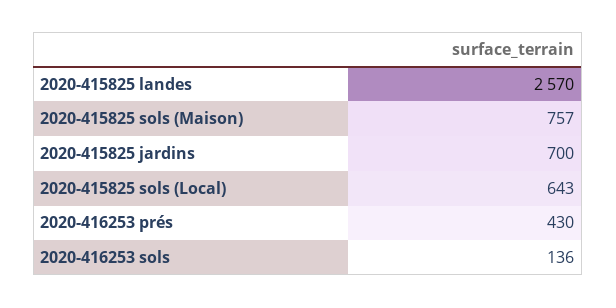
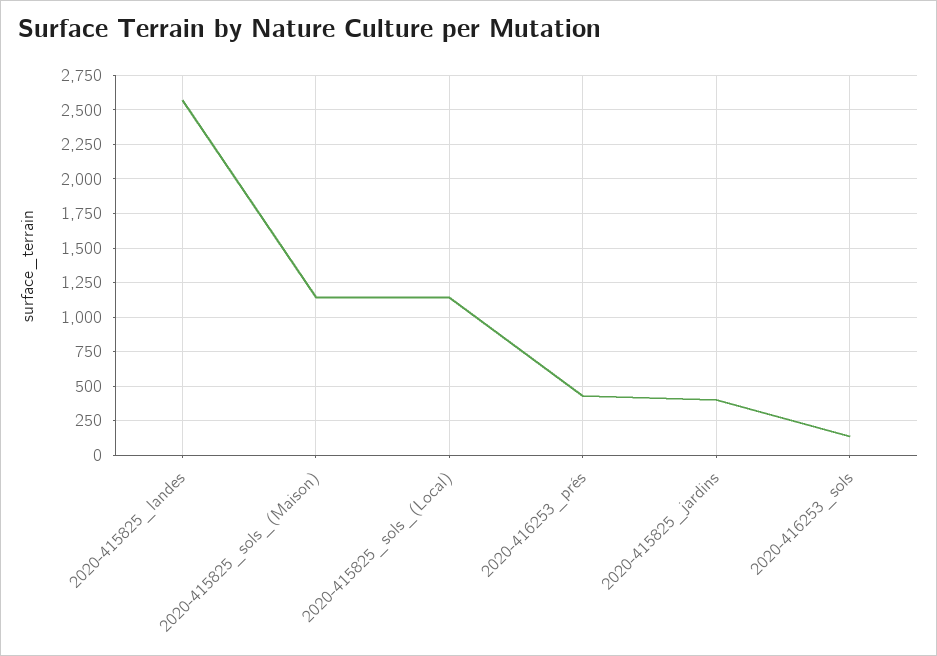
  {
    "2020-415825 landes": 2570,
-   "2020-415825 sols (Maison)": 757,
+   "2020-415825 sols (Maison)": 1150,
-   "2020-415825 jardins": 700,
+   "2020-415825 jardins": 400,
-   "2020-415825 sols (Local)": 643,
+   "2020-415825 sols (Local)": 1150,
    "2020-416253 prés": 430,
    "2020-416253 sols": 136
  }

